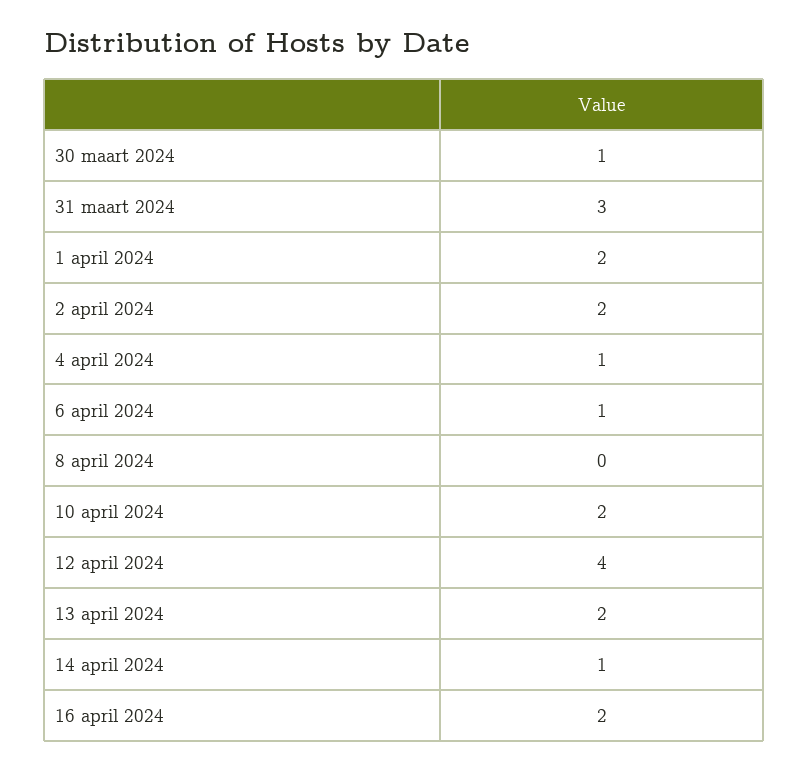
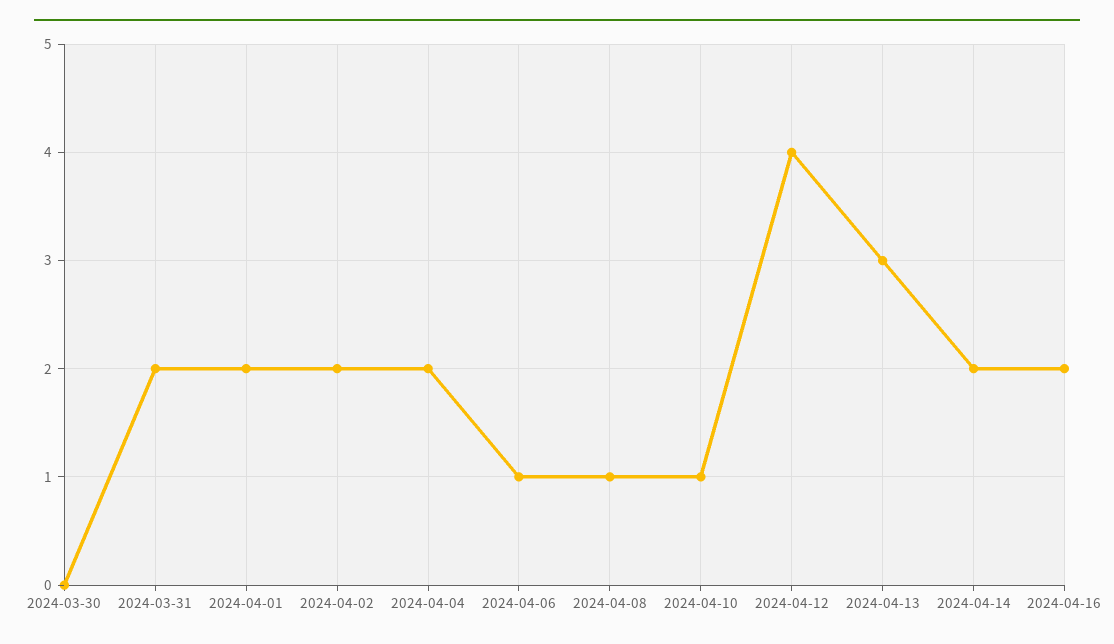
  {
-   "30 maart 2024": 1,
+   "30 maart 2024": 0,
-   "31 maart 2024": 3,
+   "31 maart 2024": 2,
    "1 april 2024": 2,
    "2 april 2024": 2,
-   "4 april 2024": 1,
+   "4 april 2024": 2,
    "6 april 2024": 1,
-   "8 april 2024": 0,
+   "8 april 2024": 1,
-   "10 april 2024": 2,
+   "10 april 2024": 1,
    "12 april 2024": 4,
-   "13 april 2024": 2,
+   "13 april 2024": 3,
-   "14 april 2024": 1,
+   "14 april 2024": 2,
    "16 april 2024": 2
  }

